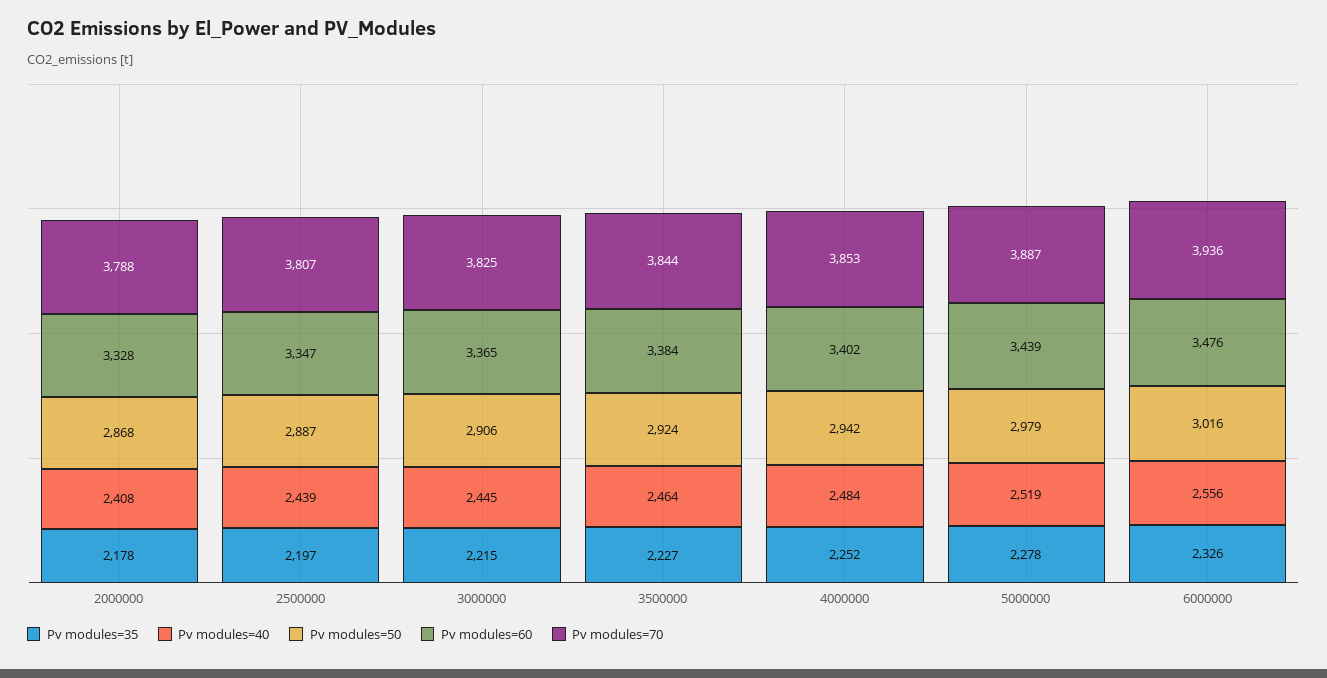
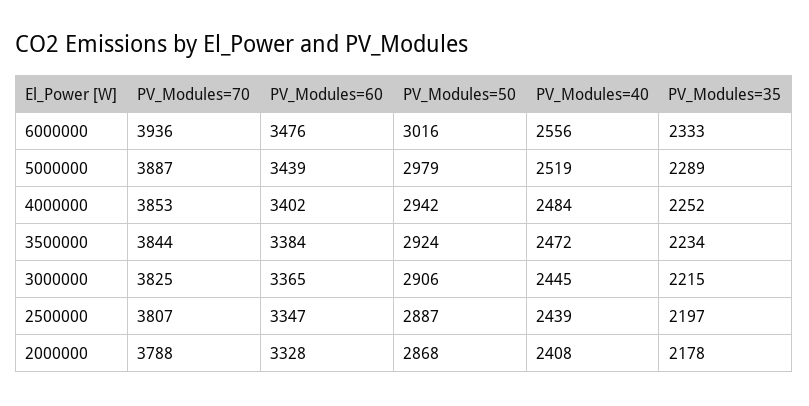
  {
    "Pv modules=35": {
      "2000000": 2178,
      "2500000": 2197,
      "3000000": 2215,
-     "3500000": 2227,
+     "3500000": 2234,
      "4000000": 2252,
-     "5000000": 2278,
+     "5000000": 2289,
-     "6000000": 2326
+     "6000000": 2333
    },
    "Pv modules=40": {
      "2000000": 2408,
      "2500000": 2439,
      "3000000": 2445,
-     "3500000": 2464,
+     "3500000": 2472,
      "4000000": 2484,
      "5000000": 2519,
      "6000000": 2556
    },
    "Pv modules=50": {
      "2000000": 2868,
      "2500000": 2887,
      "3000000": 2906,
      "3500000": 2924,
      "4000000": 2942,
      "5000000": 2979,
      "6000000": 3016
    },
    "Pv modules=60": {
      "2000000": 3328,
      "2500000": 3347,
      "3000000": 3365,
      "3500000": 3384,
      "4000000": 3402,
      "5000000": 3439,
      "6000000": 3476
    },
    "Pv modules=70": {
      "2000000": 3788,
      "2500000": 3807,
      "3000000": 3825,
      "3500000": 3844,
      "4000000": 3853,
      "5000000": 3887,
      "6000000": 3936
    }
  }

